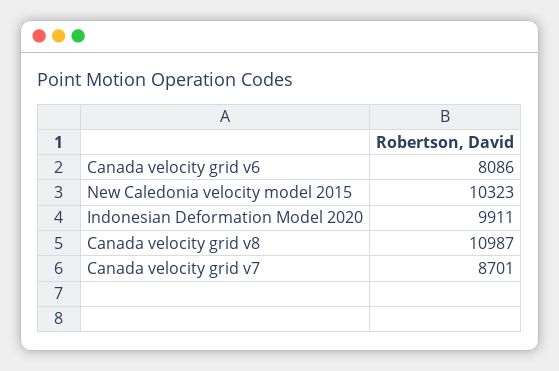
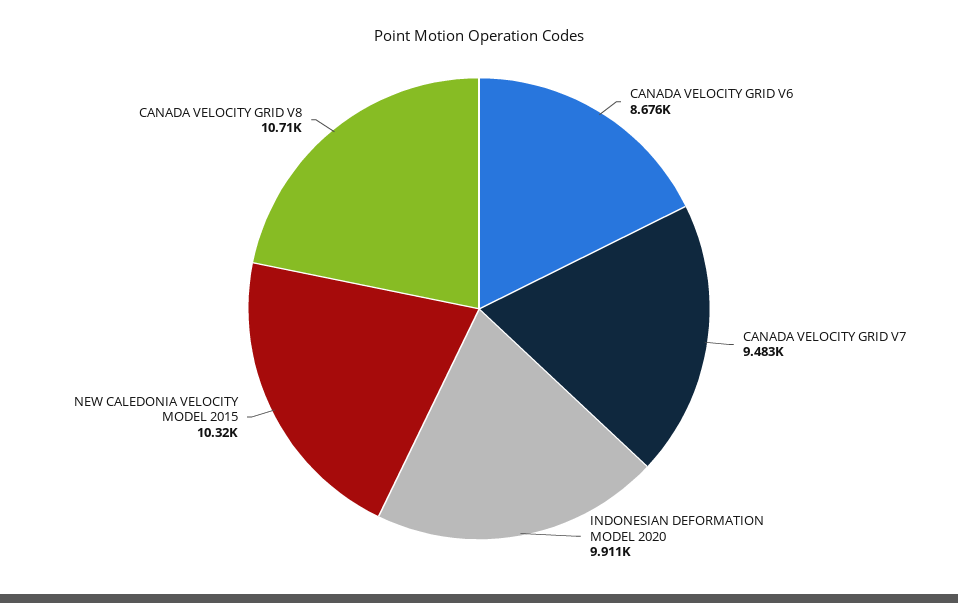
  {
-   "Canada velocity grid v6": 8086,
+   "Canada velocity grid v6": 8676,
    "New Caledonia velocity model 2015": 10323,
    "Indonesian Deformation Model 2020": 9911,
-   "Canada velocity grid v8": 10987,
+   "Canada velocity grid v8": 10710,
-   "Canada velocity grid v7": 8701
+   "Canada velocity grid v7": 9483
  }

